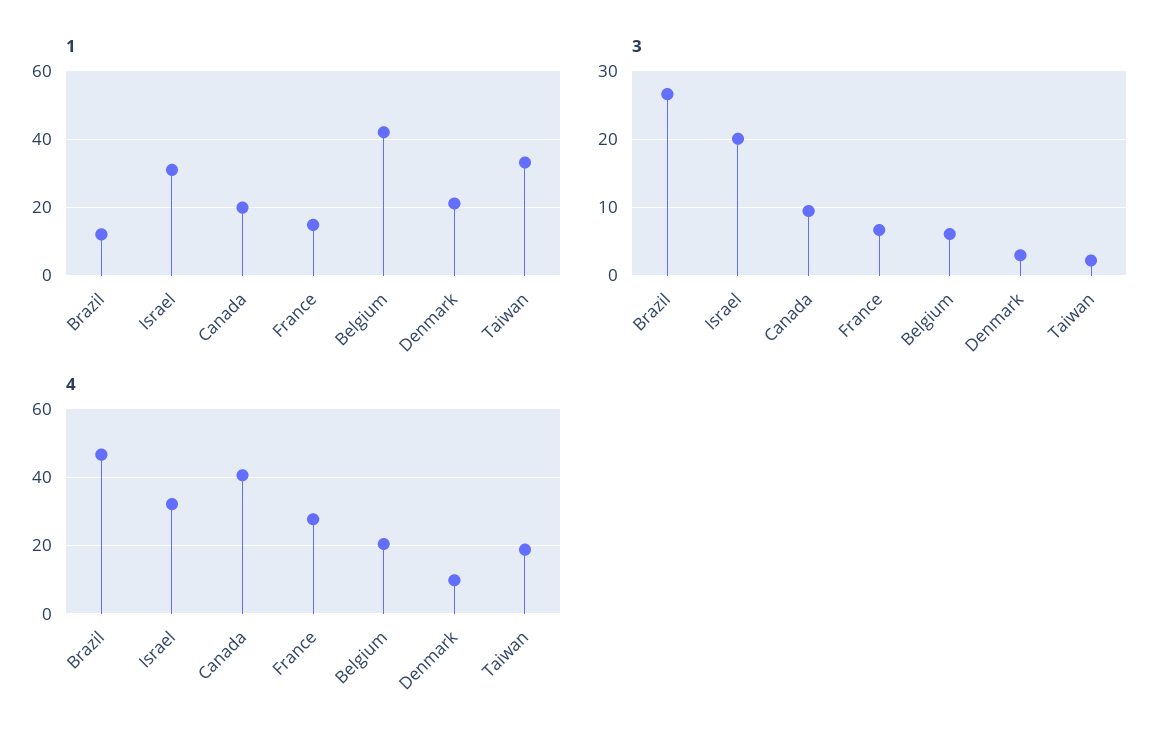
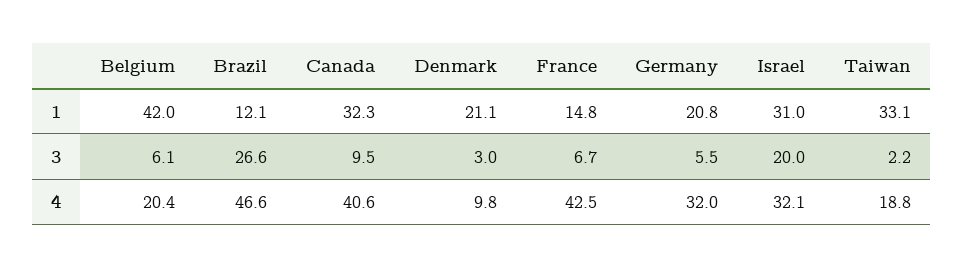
  {
    "1": {
      "Brazil": 12.1,
      "Israel": 31,
-     "Canada": 20,
+     "Canada": 32.3,
      "France": 14.8,
      "Belgium": 42,
      "Denmark": 21.1,
-     "Taiwan": 33.1
+     "Taiwan": 33.1,
+     "Germany": 20.8
    },
    "3": {
      "Brazil": 26.6,
      "Israel": 20,
      "Canada": 9.5,
      "France": 6.7,
      "Belgium": 6.1,
      "Denmark": 3,
-     "Taiwan": 2.2
+     "Taiwan": 2.2,
+     "Germany": 5.5
    },
    "4": {
      "Brazil": 46.6,
      "Israel": 32.1,
      "Canada": 40.6,
-     "France": 28,
+     "France": 42.5,
      "Belgium": 20.4,
      "Denmark": 9.8,
-     "Taiwan": 18.8
+     "Taiwan": 18.8,
+     "Germany": 32
    }
  }

